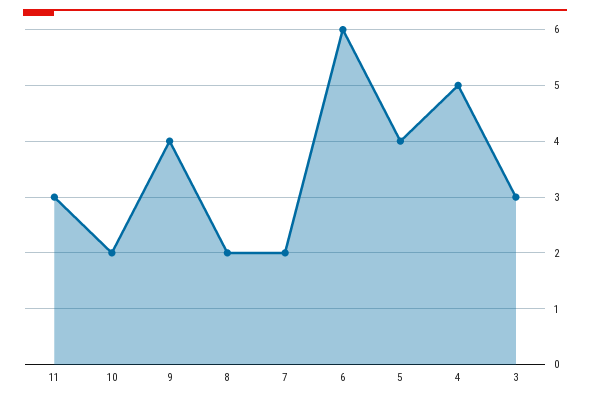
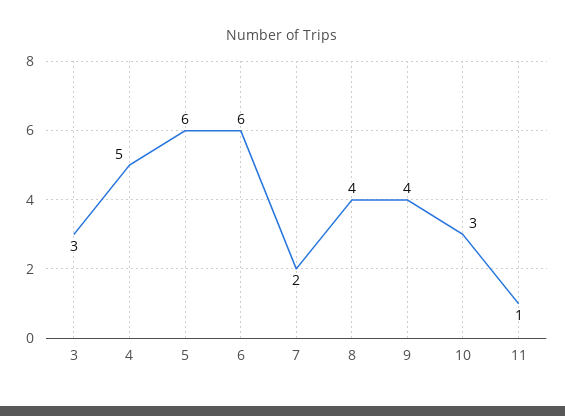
  {
-   "11": 3,
+   "11": 1,
-   "10": 2,
+   "10": 3,
    "9": 4,
-   "8": 2,
+   "8": 4,
    "7": 2,
    "6": 6,
-   "5": 4,
+   "5": 6,
    "4": 5,
    "3": 3
  }

